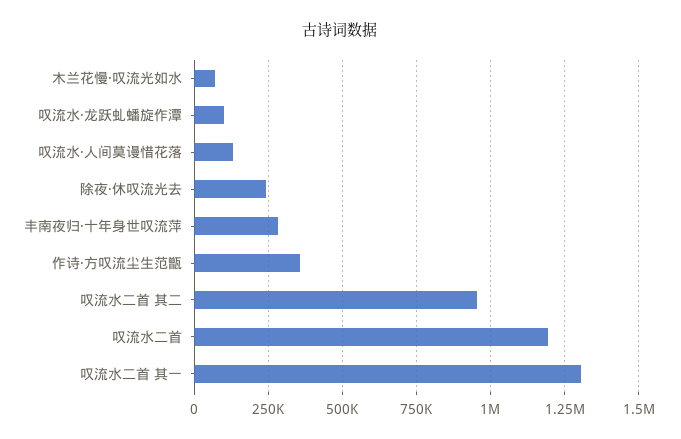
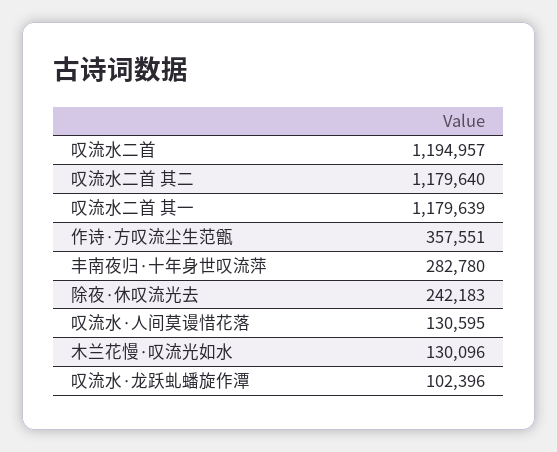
  {
-   "木兰花慢·叹流光如水": 75000,
+   "木兰花慢·叹流光如水": 130096,
    "叹流水·龙跃虬蟠旋作潭": 102396,
    "叹流水·人间莫谩惜花落": 130595,
    "除夜·休叹流光去": 242183,
    "丰南夜归·十年身世叹流萍": 282780,
    "作诗·方叹流尘生范甑": 357551,
-   "叹流水二首 其二": 950000,
+   "叹流水二首 其二": 1179640,
    "叹流水二首": 1194957,
-   "叹流水二首 其一": 1300000
+   "叹流水二首 其一": 1179639
  }

